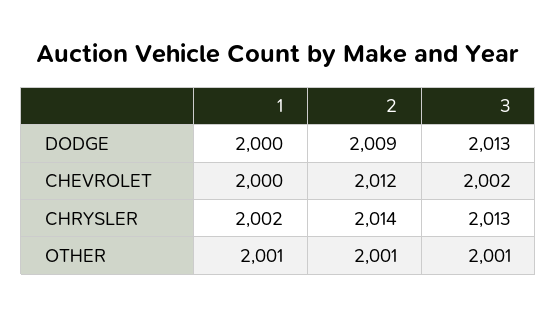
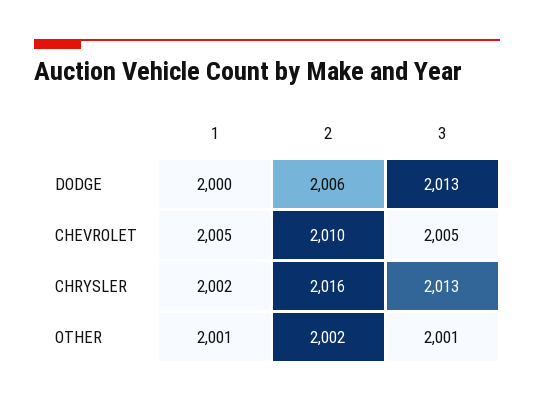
  {
    "1": {
      "DODGE": 2000,
-     "CHEVROLET": 2000,
+     "CHEVROLET": 2005,
      "CHRYSLER": 2002,
      "OTHER": 2001
    },
    "2": {
-     "DODGE": 2009,
+     "DODGE": 2006,
-     "CHEVROLET": 2012,
+     "CHEVROLET": 2010,
-     "CHRYSLER": 2014,
+     "CHRYSLER": 2016,
-     "OTHER": 2001
+     "OTHER": 2002
    },
    "3": {
      "DODGE": 2013,
-     "CHEVROLET": 2002,
+     "CHEVROLET": 2005,
      "CHRYSLER": 2013,
      "OTHER": 2001
    }
  }

